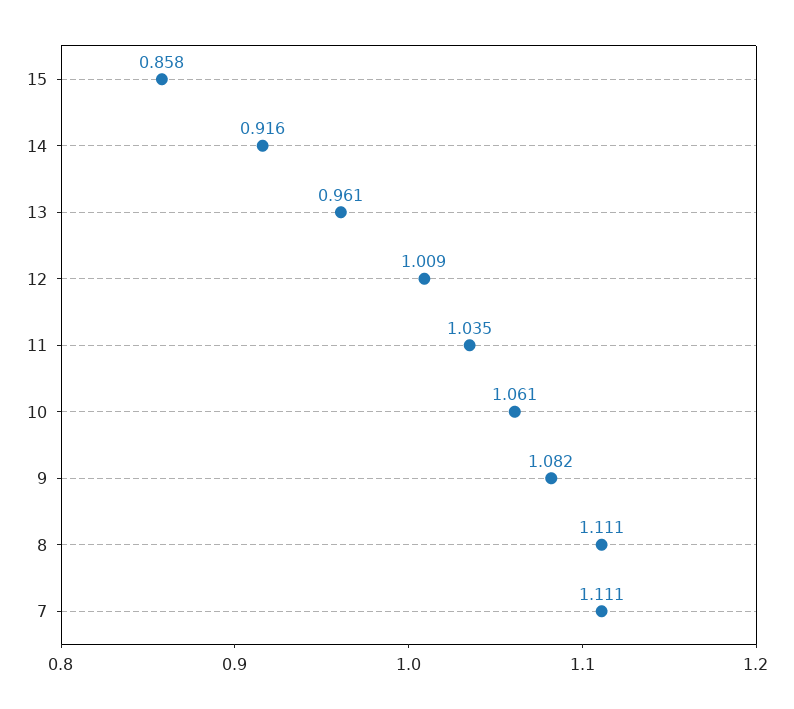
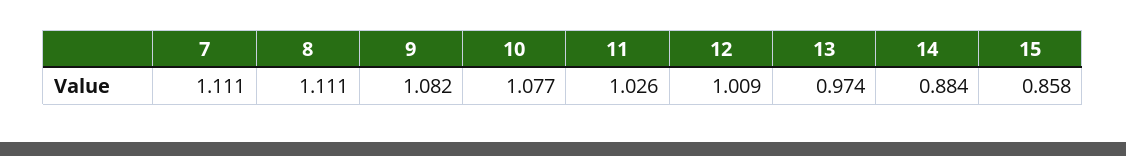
  {
    "15": 0.858,
-   "14": 0.916,
+   "14": 0.884,
-   "13": 0.961,
+   "13": 0.974,
    "12": 1.009,
-   "11": 1.035,
+   "11": 1.026,
-   "10": 1.061,
+   "10": 1.077,
    "9": 1.082,
    "8": 1.111,
    "7": 1.111
  }

